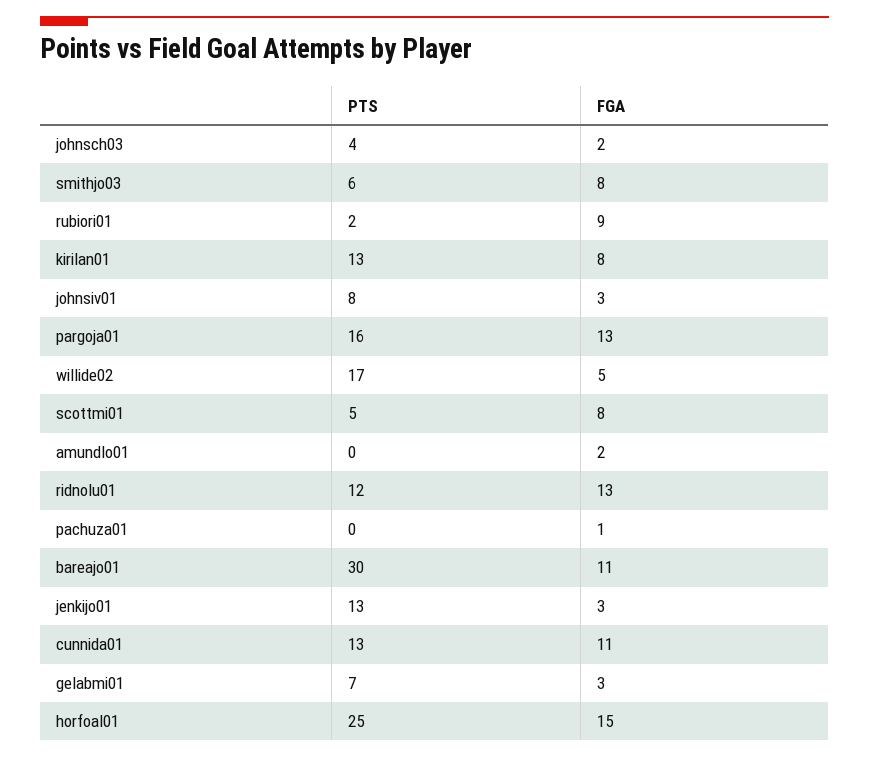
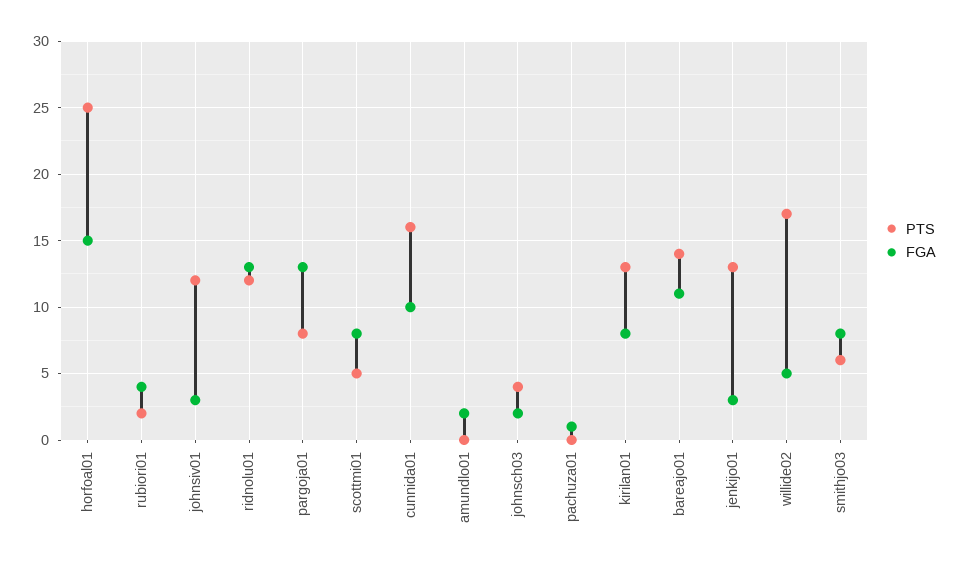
  {
    "PTS": {
      "johnsch03": 4,
      "smithjo03": 6,
      "rubiori01": 2,
      "kirilan01": 13,
-     "johnsiv01": 8,
+     "johnsiv01": 12,
-     "pargoja01": 16,
+     "pargoja01": 8,
      "willide02": 17,
      "scottmi01": 5,
      "amundlo01": 0,
      "ridnolu01": 12,
      "pachuza01": 0,
-     "bareajo01": 30,
+     "bareajo01": 14,
      "jenkijo01": 13,
-     "cunnida01": 13,
+     "cunnida01": 16,
-     "gelabmi01": 7,
      "horfoal01": 25
    },
    "FGA": {
      "johnsch03": 2,
      "smithjo03": 8,
-     "rubiori01": 9,
+     "rubiori01": 4,
      "kirilan01": 8,
      "johnsiv01": 3,
      "pargoja01": 13,
      "willide02": 5,
      "scottmi01": 8,
      "amundlo01": 2,
      "ridnolu01": 13,
      "pachuza01": 1,
      "bareajo01": 11,
      "jenkijo01": 3,
-     "cunnida01": 11,
+     "cunnida01": 10,
-     "gelabmi01": 3,
      "horfoal01": 15
    }
  }

